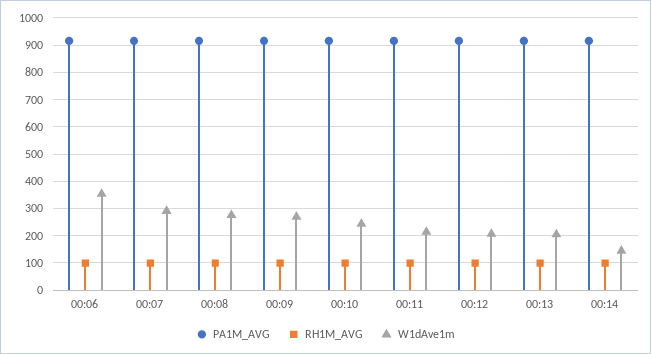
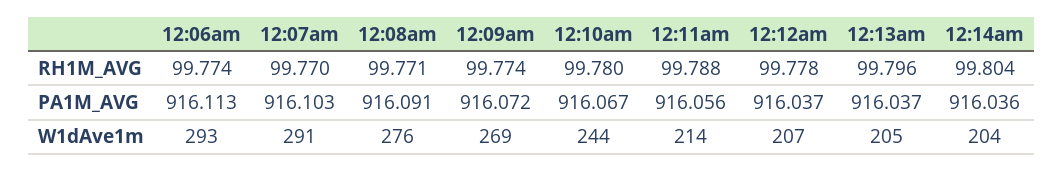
  {
    "PA1M_AVG": {
      "00:06": 916.113,
      "00:07": 916.103,
      "00:08": 916.091,
      "00:09": 916.072,
      "00:10": 916.067,
      "00:11": 916.056,
      "00:12": 916.037,
      "00:13": 916.037,
      "00:14": 916.036
    },
    "RH1M_AVG": {
      "00:06": 99.774,
      "00:07": 99.77,
      "00:08": 99.771,
      "00:09": 99.774,
      "00:10": 99.78,
      "00:11": 99.788,
      "00:12": 99.778,
      "00:13": 99.796,
      "00:14": 99.804
    },
    "W1dAve1m": {
-     "00:06": 350,
+     "00:06": 293,
      "00:07": 291,
      "00:08": 276,
      "00:09": 269,
      "00:10": 244,
      "00:11": 214,
      "00:12": 207,
      "00:13": 205,
-     "00:14": 150
+     "00:14": 204
    }
  }

